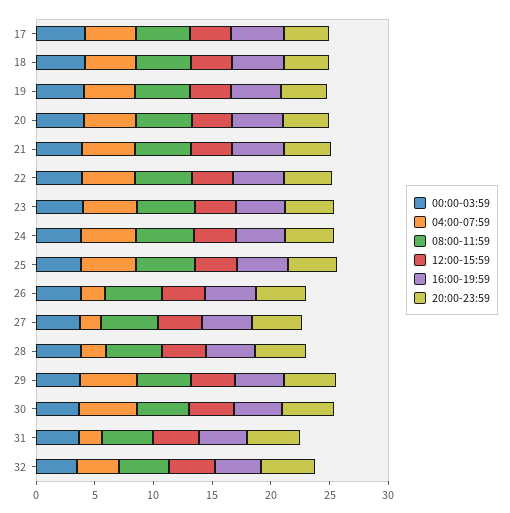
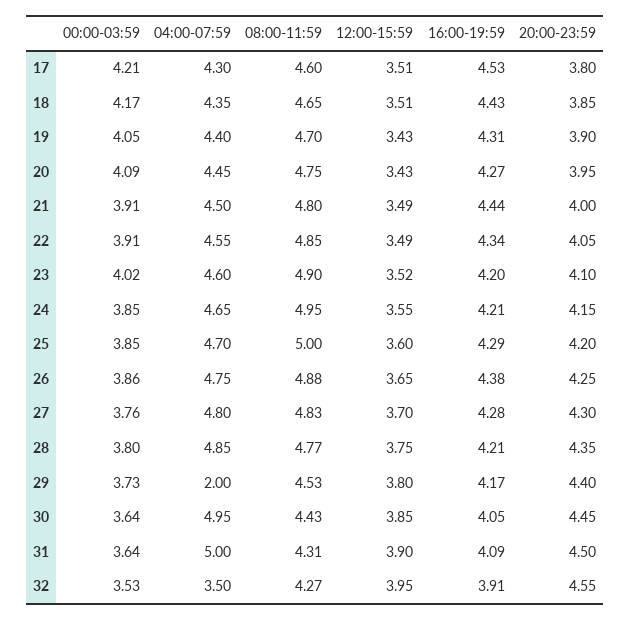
  {
    "00:00-03:59": {
      "17": 4.21,
      "18": 4.17,
      "19": 4.05,
      "20": 4.09,
      "21": 3.91,
      "22": 3.91,
      "23": 4.02,
      "24": 3.85,
      "25": 3.85,
      "26": 3.86,
      "27": 3.76,
      "28": 3.8,
      "29": 3.73,
      "30": 3.64,
      "31": 3.64,
      "32": 3.53
    },
    "04:00-07:59": {
      "17": 4.3,
      "18": 4.35,
      "19": 4.4,
      "20": 4.45,
      "21": 4.5,
      "22": 4.55,
      "23": 4.6,
      "24": 4.65,
      "25": 4.7,
-     "26": 2,
+     "26": 4.75,
-     "27": 2,
+     "27": 4.8,
-     "28": 2,
+     "28": 4.85,
-     "29": 5,
+     "29": 2,
      "30": 4.95,
-     "31": 2,
+     "31": 5,
      "32": 3.5
    },
    "08:00-11:59": {
      "17": 4.6,
      "18": 4.65,
      "19": 4.7,
      "20": 4.75,
      "21": 4.8,
      "22": 4.85,
      "23": 4.9,
      "24": 4.95,
      "25": 5,
      "26": 4.88,
      "27": 4.83,
      "28": 4.77,
      "29": 4.53,
      "30": 4.43,
      "31": 4.31,
      "32": 4.27
    },
    "12:00-15:59": {
      "17": 3.51,
      "18": 3.51,
      "19": 3.43,
      "20": 3.43,
      "21": 3.49,
      "22": 3.49,
      "23": 3.52,
      "24": 3.55,
      "25": 3.6,
      "26": 3.65,
      "27": 3.7,
      "28": 3.75,
      "29": 3.8,
      "30": 3.85,
      "31": 3.9,
      "32": 3.95
    },
    "16:00-19:59": {
      "17": 4.53,
      "18": 4.43,
      "19": 4.31,
      "20": 4.27,
      "21": 4.44,
      "22": 4.34,
      "23": 4.2,
      "24": 4.21,
      "25": 4.29,
      "26": 4.38,
      "27": 4.28,
      "28": 4.21,
      "29": 4.17,
      "30": 4.05,
      "31": 4.09,
      "32": 3.91
    },
    "20:00-23:59": {
      "17": 3.8,
      "18": 3.85,
      "19": 3.9,
      "20": 3.95,
      "21": 4,
      "22": 4.05,
      "23": 4.1,
      "24": 4.15,
      "25": 4.2,
      "26": 4.25,
      "27": 4.3,
      "28": 4.35,
      "29": 4.4,
      "30": 4.45,
      "31": 4.5,
      "32": 4.55
    }
  }

